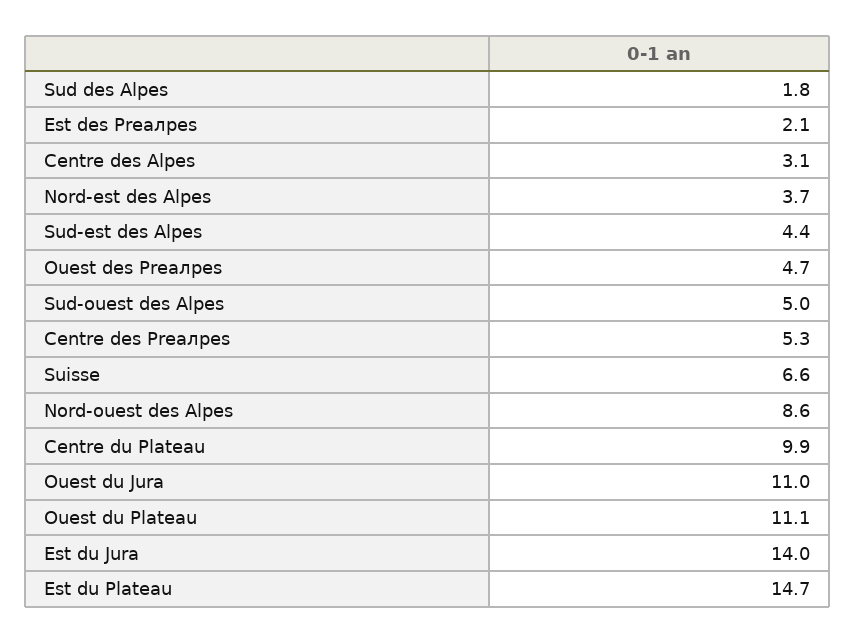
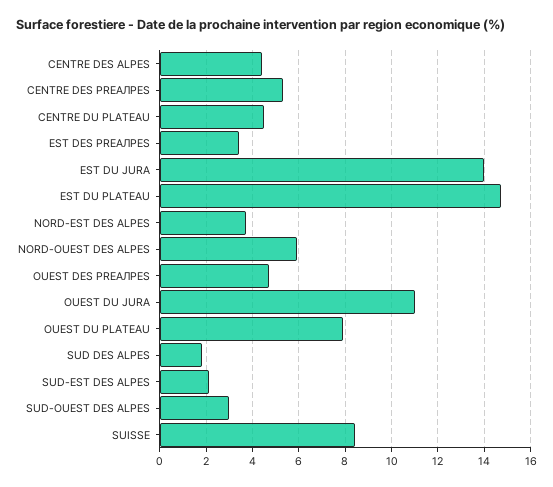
  {
    "Sud des Alpes": 1.8,
-   "Est des Preалpes": 2.1,
+   "Est des Preалpes": 3.5,
-   "Centre des Alpes": 3.1,
+   "Centre des Alpes": 4.5,
    "Nord-est des Alpes": 3.7,
-   "Sud-est des Alpes": 4.4,
+   "Sud-est des Alpes": 2,
    "Ouest des Preалpes": 4.7,
-   "Sud-ouest des Alpes": 5,
+   "Sud-ouest des Alpes": 3,
    "Centre des Preалpes": 5.3,
-   "Suisse": 6.6,
+   "Suisse": 8.5,
-   "Nord-ouest des Alpes": 8.6,
+   "Nord-ouest des Alpes": 6,
-   "Centre du Plateau": 9.9,
+   "Centre du Plateau": 4.5,
    "Ouest du Jura": 11,
-   "Ouest du Plateau": 11.1,
+   "Ouest du Plateau": 8,
    "Est du Jura": 14,
    "Est du Plateau": 14.7
  }

